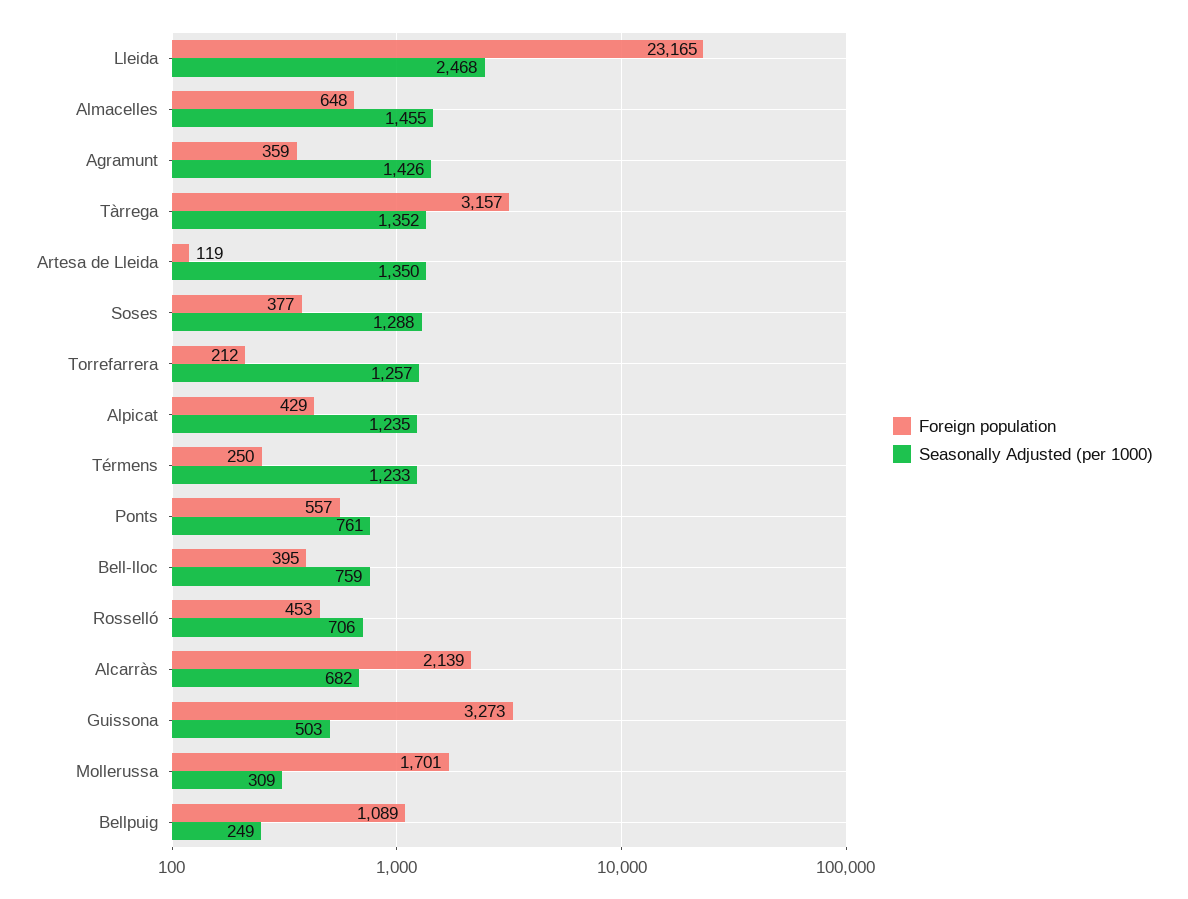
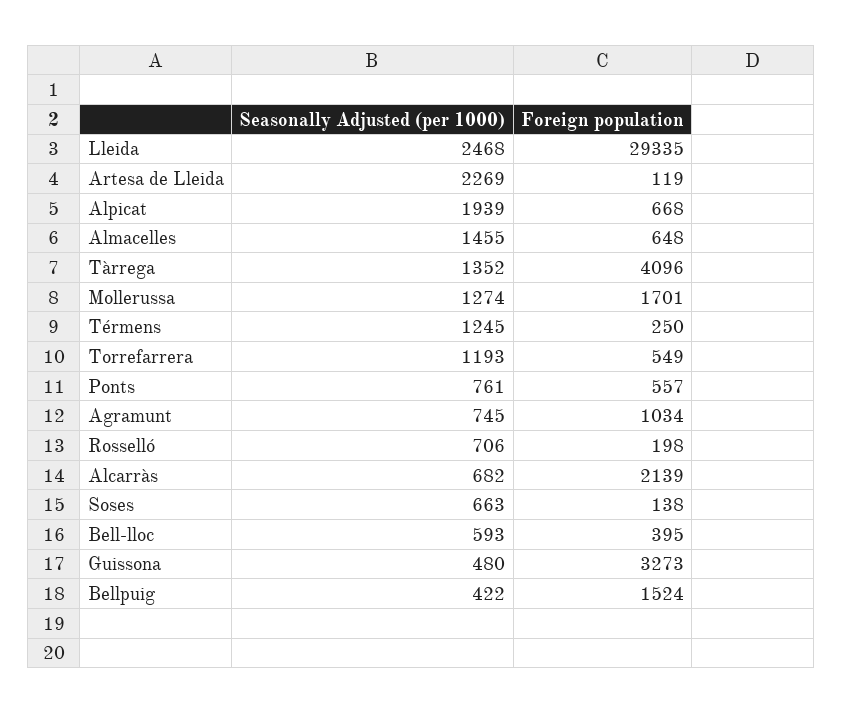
  {
    "Foreign population": {
-     "Lleida": 23165,
+     "Lleida": 29335,
      "Almacelles": 648,
-     "Agramunt": 359,
+     "Agramunt": 1034,
-     "Tàrrega": 3157,
+     "Tàrrega": 4096,
      "Artesa de Lleida": 119,
-     "Soses": 377,
+     "Soses": 138,
-     "Torrefarrera": 212,
+     "Torrefarrera": 549,
-     "Alpicat": 429,
+     "Alpicat": 668,
      "Térmens": 250,
      "Ponts": 557,
      "Bell-lloc": 395,
-     "Rosselló": 453,
+     "Rosselló": 198,
      "Alcarràs": 2139,
      "Guissona": 3273,
      "Mollerussa": 1701,
-     "Bellpuig": 1089
+     "Bellpuig": 1524
    },
    "Seasonally Adjusted (per 1000)": {
      "Lleida": 2468,
      "Almacelles": 1455,
-     "Agramunt": 1426,
+     "Agramunt": 745,
      "Tàrrega": 1352,
-     "Artesa de Lleida": 1350,
+     "Artesa de Lleida": 2269,
-     "Soses": 1288,
+     "Soses": 663,
-     "Torrefarrera": 1257,
+     "Torrefarrera": 1193,
-     "Alpicat": 1235,
+     "Alpicat": 1939,
-     "Térmens": 1233,
+     "Térmens": 1245,
      "Ponts": 761,
-     "Bell-lloc": 759,
+     "Bell-lloc": 593,
      "Rosselló": 706,
      "Alcarràs": 682,
-     "Guissona": 503,
+     "Guissona": 480,
-     "Mollerussa": 309,
+     "Mollerussa": 1274,
-     "Bellpuig": 249
+     "Bellpuig": 422
    }
  }

